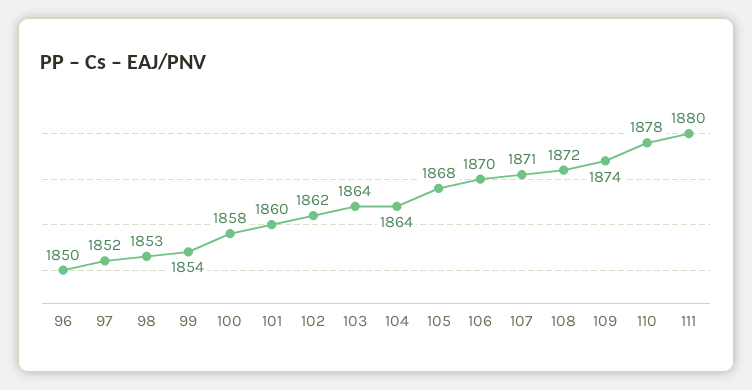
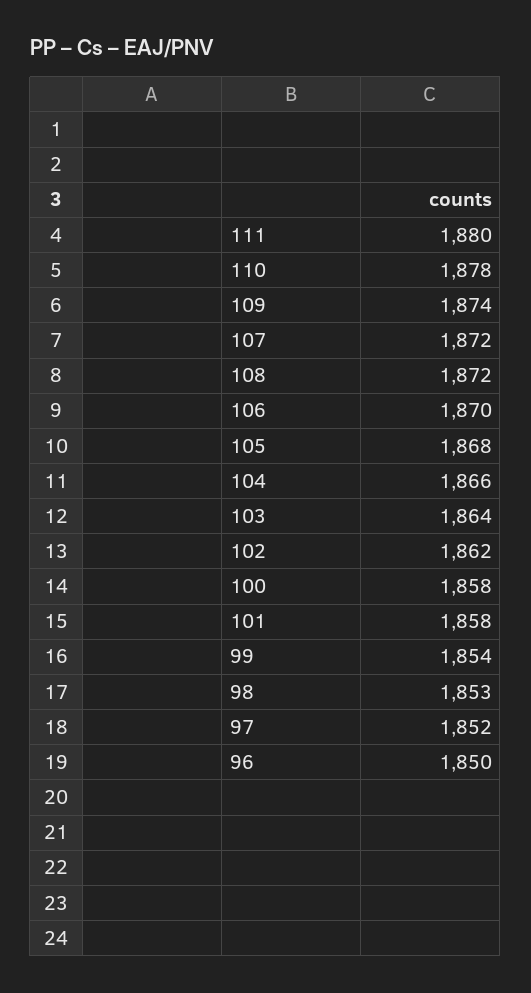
  {
    "96": 1850,
    "97": 1852,
    "98": 1853,
    "99": 1854,
    "100": 1858,
-   "101": 1860,
+   "101": 1858,
    "102": 1862,
    "103": 1864,
-   "104": 1864,
+   "104": 1866,
    "105": 1868,
    "106": 1870,
-   "107": 1871,
+   "107": 1872,
    "108": 1872,
    "109": 1874,
    "110": 1878,
    "111": 1880
  }

